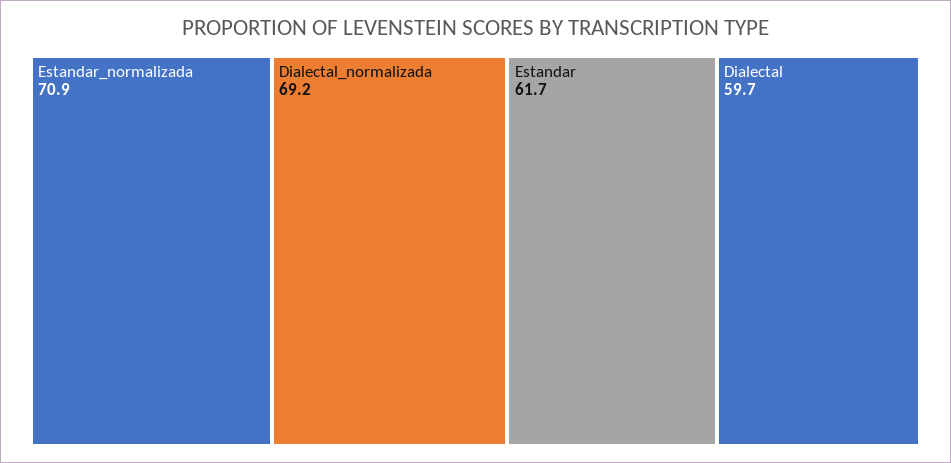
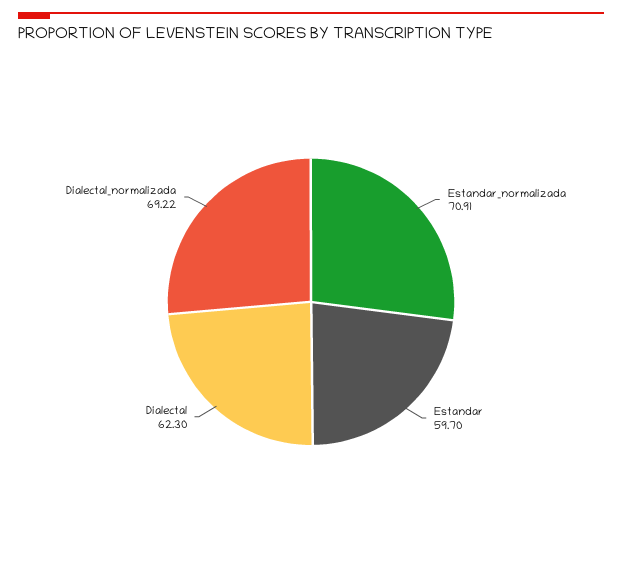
  {
    "Estandar_normalizada": 70.91,
    "Dialectal_normalizada": 69.22,
-   "Estandar": 61.7,
+   "Estandar": 59.7,
-   "Dialectal": 59.7
+   "Dialectal": 62.3
  }

